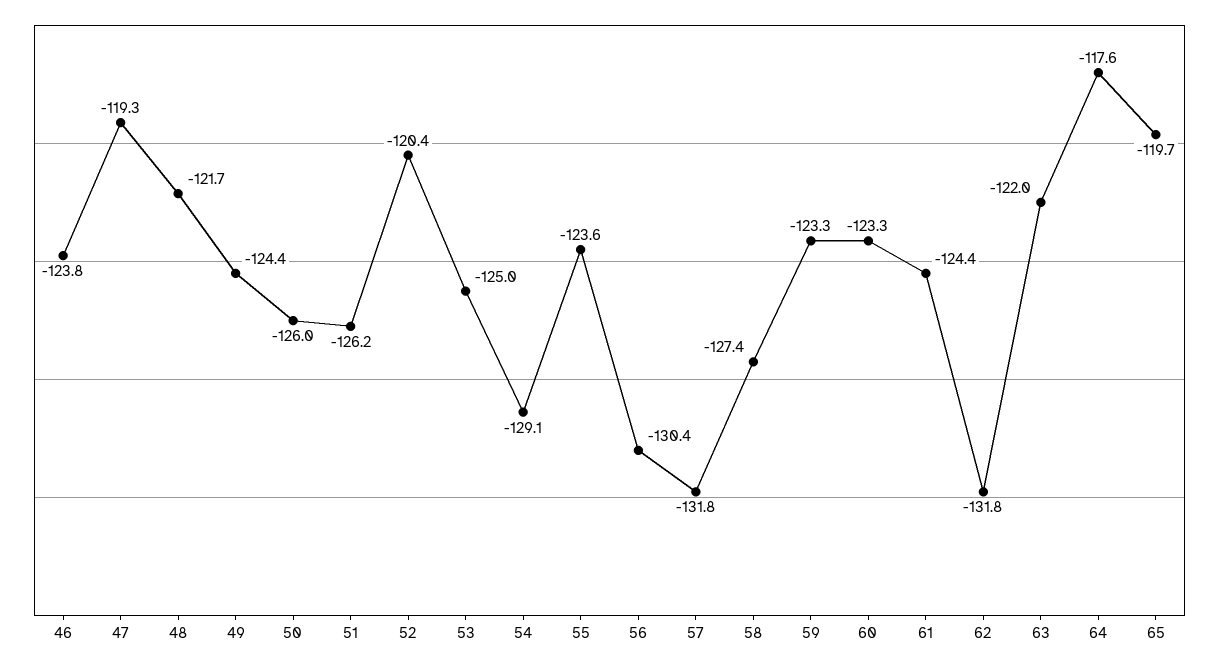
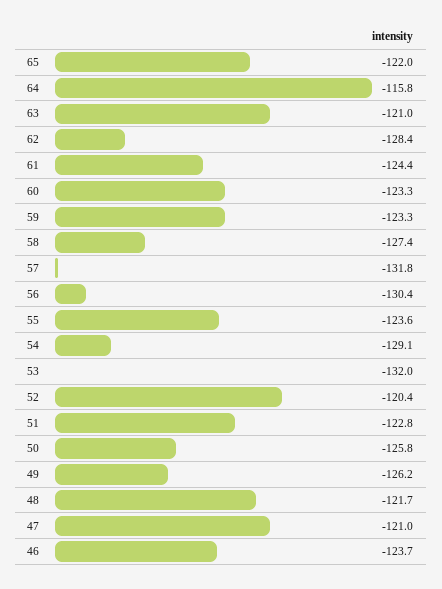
  {
-   "46": -123.8,
+   "46": -123.7,
-   "47": -119.3,
+   "47": -121,
    "48": -121.7,
-   "49": -124.4,
+   "49": -126.2,
-   "50": -126,
+   "50": -125.8,
-   "51": -126.2,
+   "51": -122.8,
    "52": -120.4,
-   "53": -125,
+   "53": -132,
    "54": -129.1,
    "55": -123.6,
    "56": -130.4,
    "57": -131.8,
    "58": -127.4,
    "59": -123.3,
    "60": -123.3,
    "61": -124.4,
-   "62": -131.8,
+   "62": -128.4,
-   "63": -122,
+   "63": -121,
-   "64": -117.6,
+   "64": -115.8,
-   "65": -119.7
+   "65": -122
  }

